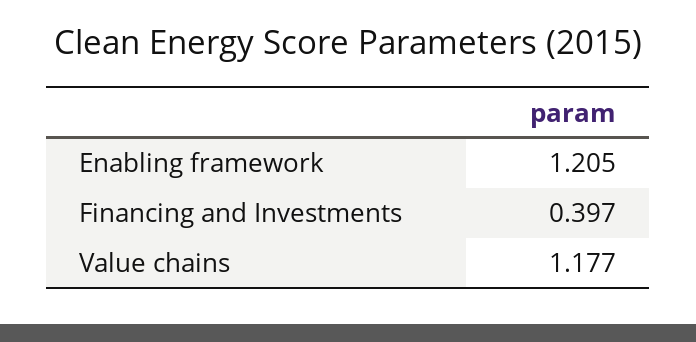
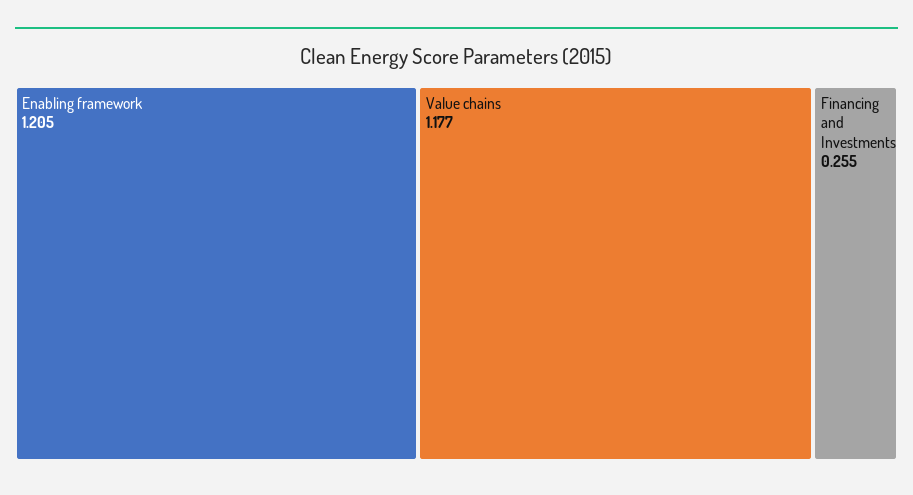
  {
    "Enabling framework": 1.205,
-   "Financing and Investments": 0.397,
+   "Financing and Investments": 0.255,
    "Value chains": 1.177
  }

